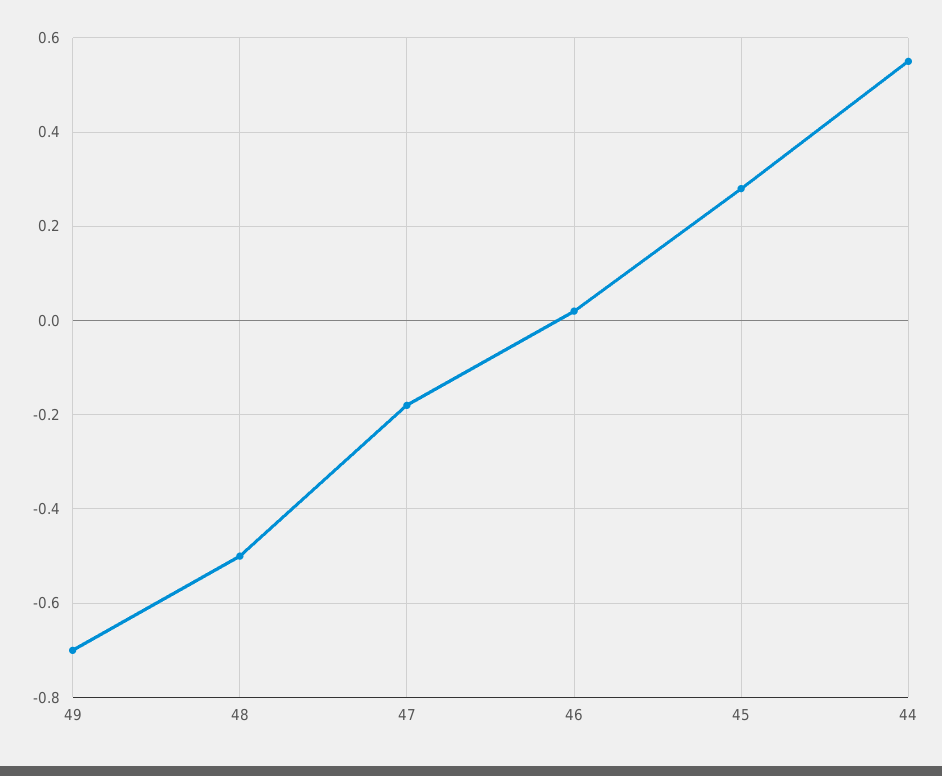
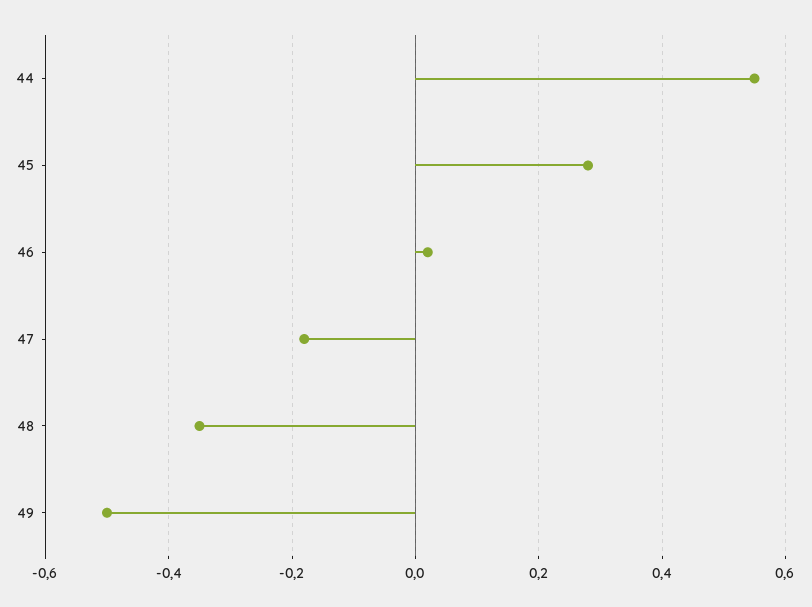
  {
-   "49": -0.7,
+   "49": -0.5,
-   "48": -0.5,
+   "48": -0.35,
    "47": -0.2,
    "46": 0,
    "45": 0.3,
    "44": 0.55
  }

